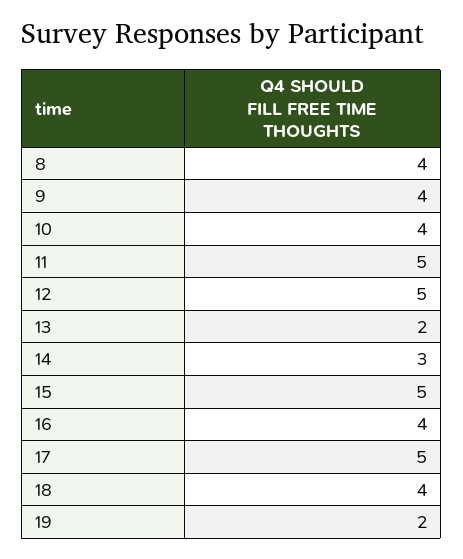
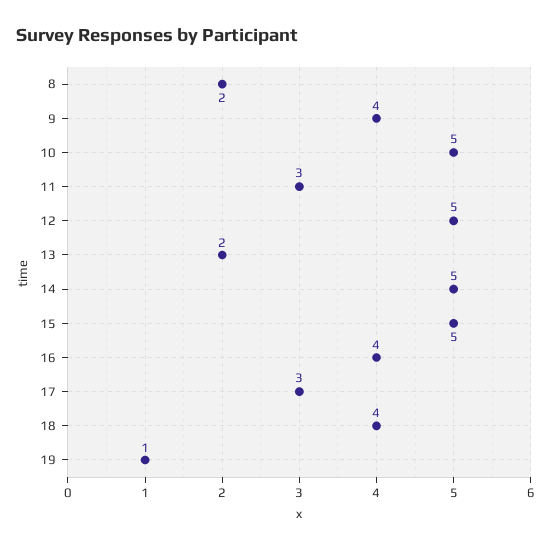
  {
-   "8": 4,
+   "8": 2,
    "9": 4,
-   "10": 4,
+   "10": 5,
-   "11": 5,
+   "11": 3,
    "12": 5,
    "13": 2,
-   "14": 3,
+   "14": 5,
    "15": 5,
    "16": 4,
-   "17": 5,
+   "17": 3,
    "18": 4,
-   "19": 2
+   "19": 1
  }

